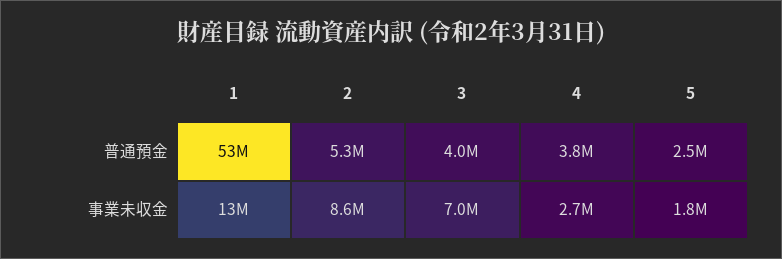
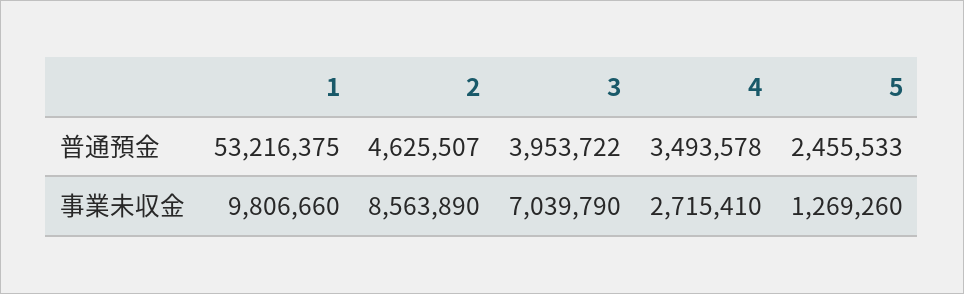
  {
    "1": {
      "普通預金": 53216375,
-     "事業未収金": 13000000
+     "事業未収金": 9806660
    },
    "2": {
-     "普通預金": 5300000,
+     "普通預金": 4625507,
      "事業未収金": 8563890
    },
    "3": {
      "普通預金": 3953722,
      "事業未収金": 7039790
    },
    "4": {
-     "普通預金": 3800000,
+     "普通預金": 3493578,
      "事業未収金": 2715410
    },
    "5": {
      "普通預金": 2455533,
-     "事業未収金": 1800000
+     "事業未収金": 1269260
    }
  }

